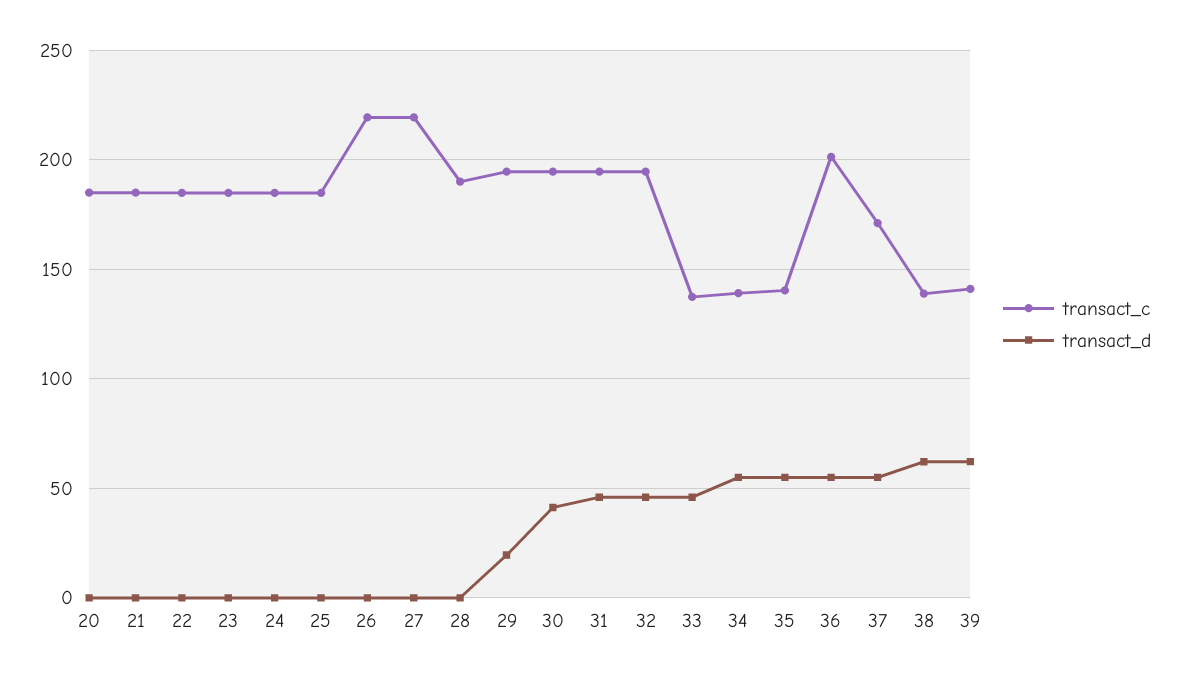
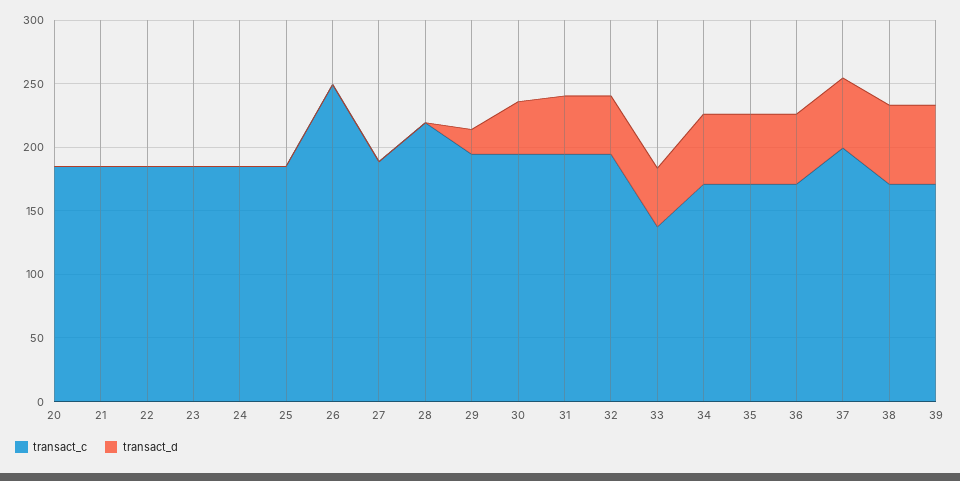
  {
    "transact_c": {
      "20": 185,
      "21": 185,
      "22": 185,
      "23": 185,
      "24": 185,
      "25": 185,
-     "26": 220,
+     "26": 250,
-     "27": 220,
+     "27": 190,
-     "28": 190,
+     "28": 220,
      "29": 195,
      "30": 195,
      "31": 195,
      "32": 195,
      "33": 135,
-     "34": 140,
+     "34": 170,
-     "35": 140,
+     "35": 170,
-     "36": 200,
+     "36": 170,
-     "37": 170,
+     "37": 200,
-     "38": 140,
+     "38": 170,
-     "39": 140
+     "39": 170
    },
    "transact_d": {
      "20": 0,
      "21": 0,
      "22": 0,
      "23": 0,
      "24": 0,
      "25": 0,
      "26": 0,
      "27": 0,
      "28": 0,
      "29": 20,
      "30": 40,
      "31": 45,
      "32": 45,
      "33": 45,
      "34": 55,
      "35": 55,
      "36": 55,
      "37": 55,
      "38": 60,
      "39": 60
    }
  }

